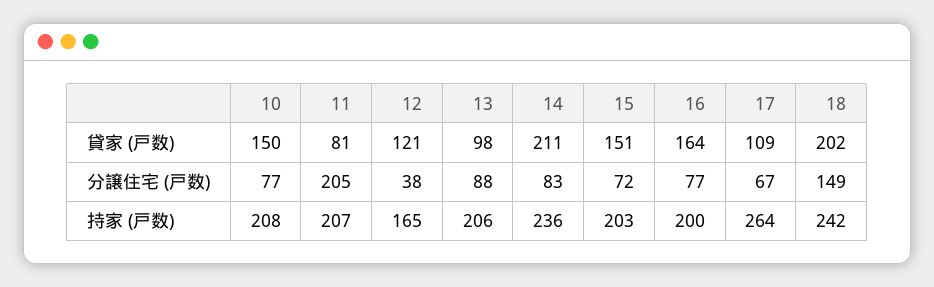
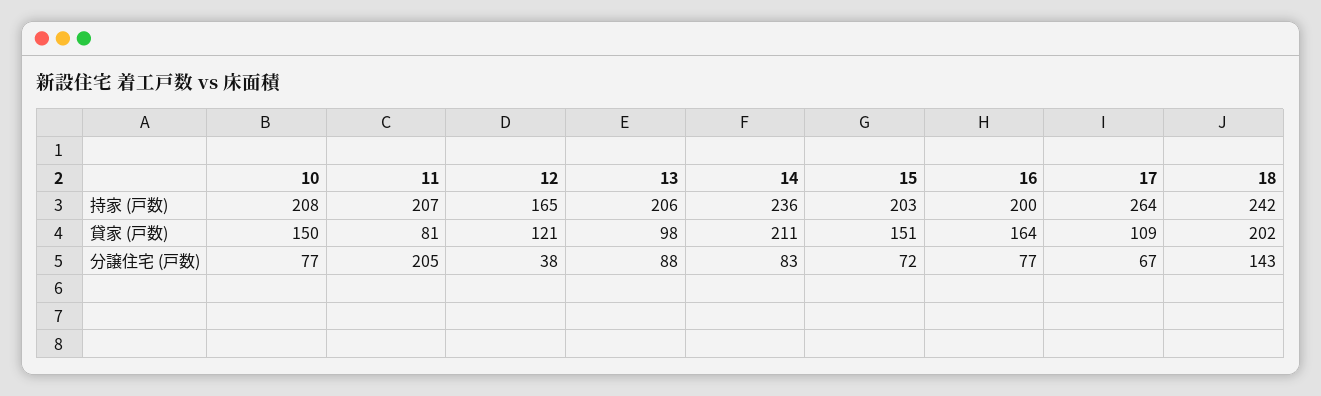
  {
    "10": {
      "貸家 (戸数)": 150,
      "分譲住宅 (戸数)": 77,
      "持家 (戸数)": 208
    },
    "11": {
      "貸家 (戸数)": 81,
      "分譲住宅 (戸数)": 205,
      "持家 (戸数)": 207
    },
    "12": {
      "貸家 (戸数)": 121,
      "分譲住宅 (戸数)": 38,
      "持家 (戸数)": 165
    },
    "13": {
      "貸家 (戸数)": 98,
      "分譲住宅 (戸数)": 88,
      "持家 (戸数)": 206
    },
    "14": {
      "貸家 (戸数)": 211,
      "分譲住宅 (戸数)": 83,
      "持家 (戸数)": 236
    },
    "15": {
      "貸家 (戸数)": 151,
      "分譲住宅 (戸数)": 72,
      "持家 (戸数)": 203
    },
    "16": {
      "貸家 (戸数)": 164,
      "分譲住宅 (戸数)": 77,
      "持家 (戸数)": 200
    },
    "17": {
      "貸家 (戸数)": 109,
      "分譲住宅 (戸数)": 67,
      "持家 (戸数)": 264
    },
    "18": {
      "貸家 (戸数)": 202,
-     "分譲住宅 (戸数)": 149,
+     "分譲住宅 (戸数)": 143,
      "持家 (戸数)": 242
    }
  }

